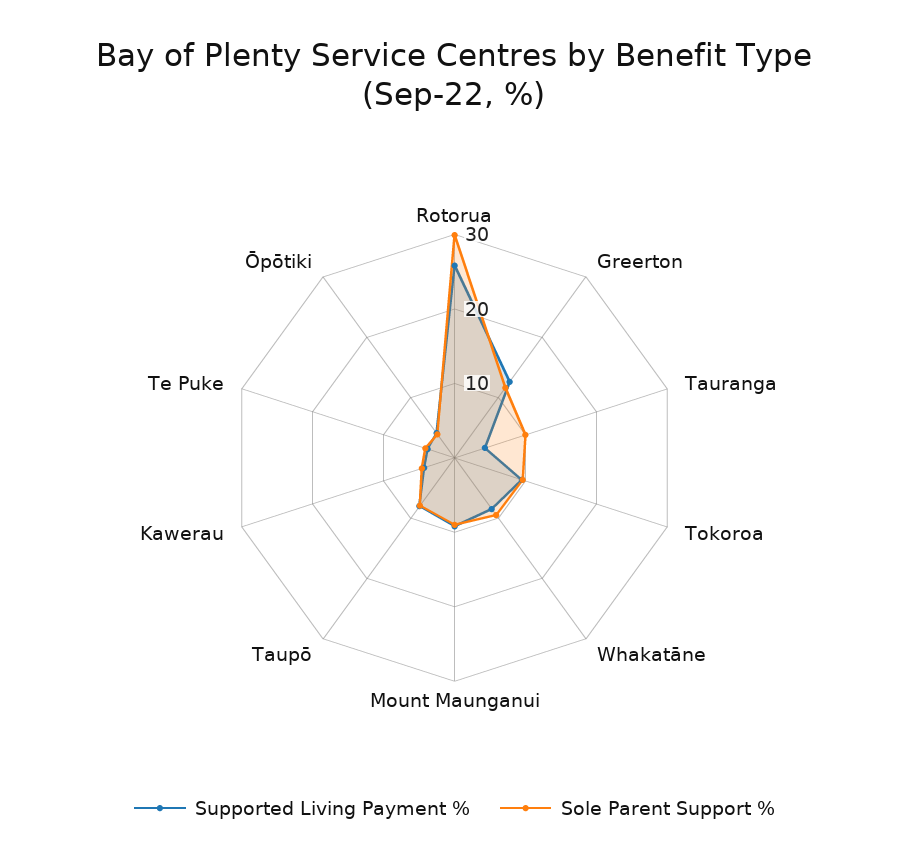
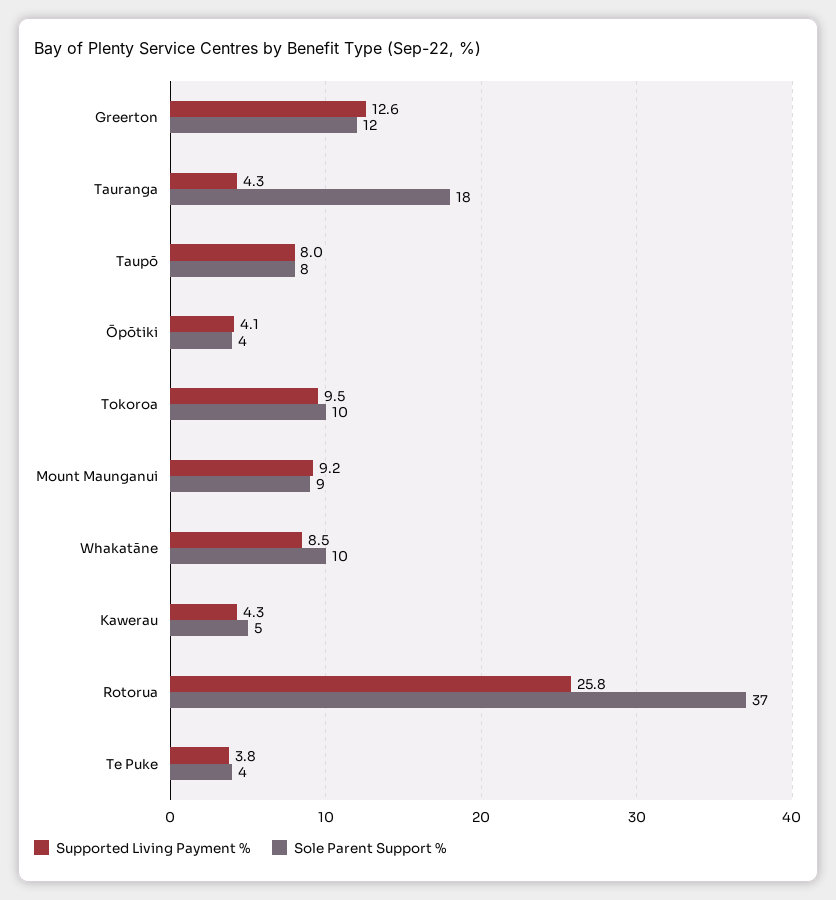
  {
    "Supported Living Payment %": {
      "Rotorua": 25.8,
      "Greerton": 12.6,
      "Tauranga": 4.3,
      "Tokoroa": 9.5,
      "Whakatāne": 8.5,
      "Mount Maunganui": 9.2,
      "Taupō": 8,
      "Kawerau": 4.3,
      "Te Puke": 3.8,
      "Ōpōtiki": 4.1
    },
    "Sole Parent Support %": {
-     "Rotorua": 30,
+     "Rotorua": 37,
      "Greerton": 12,
-     "Tauranga": 10,
+     "Tauranga": 18,
      "Tokoroa": 10,
      "Whakatāne": 10,
      "Mount Maunganui": 9,
      "Taupō": 8,
      "Kawerau": 5,
      "Te Puke": 4,
      "Ōpōtiki": 4
    }
  }

